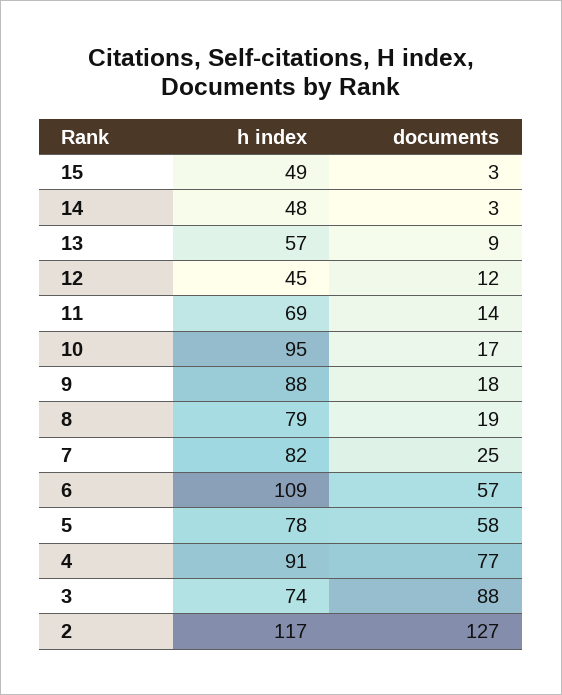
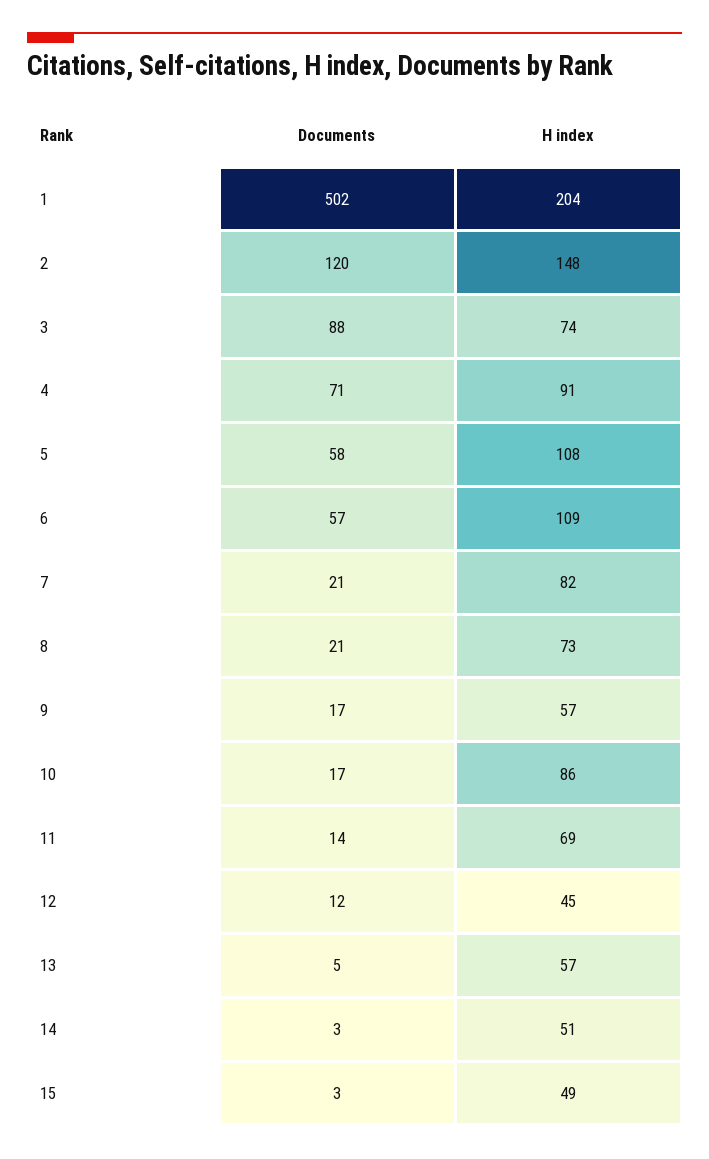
  {
    "h index": {
      "15": 49,
-     "14": 48,
+     "14": 51,
      "13": 57,
      "12": 45,
      "11": 69,
-     "10": 95,
+     "10": 86,
-     "9": 88,
+     "9": 57,
-     "8": 79,
+     "8": 73,
      "7": 82,
      "6": 109,
-     "5": 78,
+     "5": 108,
      "4": 91,
      "3": 74,
-     "2": 117
+     "2": 148,
+     "1": 204
    },
    "documents": {
      "15": 3,
      "14": 3,
-     "13": 9,
+     "13": 5,
      "12": 12,
      "11": 14,
      "10": 17,
-     "9": 18,
+     "9": 17,
-     "8": 19,
+     "8": 21,
-     "7": 25,
+     "7": 21,
      "6": 57,
      "5": 58,
-     "4": 77,
+     "4": 71,
      "3": 88,
-     "2": 127
+     "2": 120,
+     "1": 502
    }
  }

